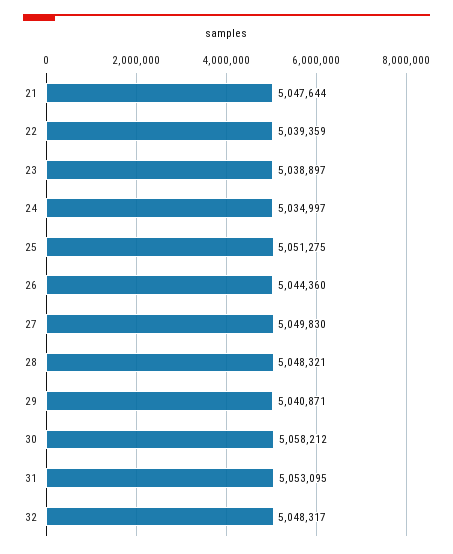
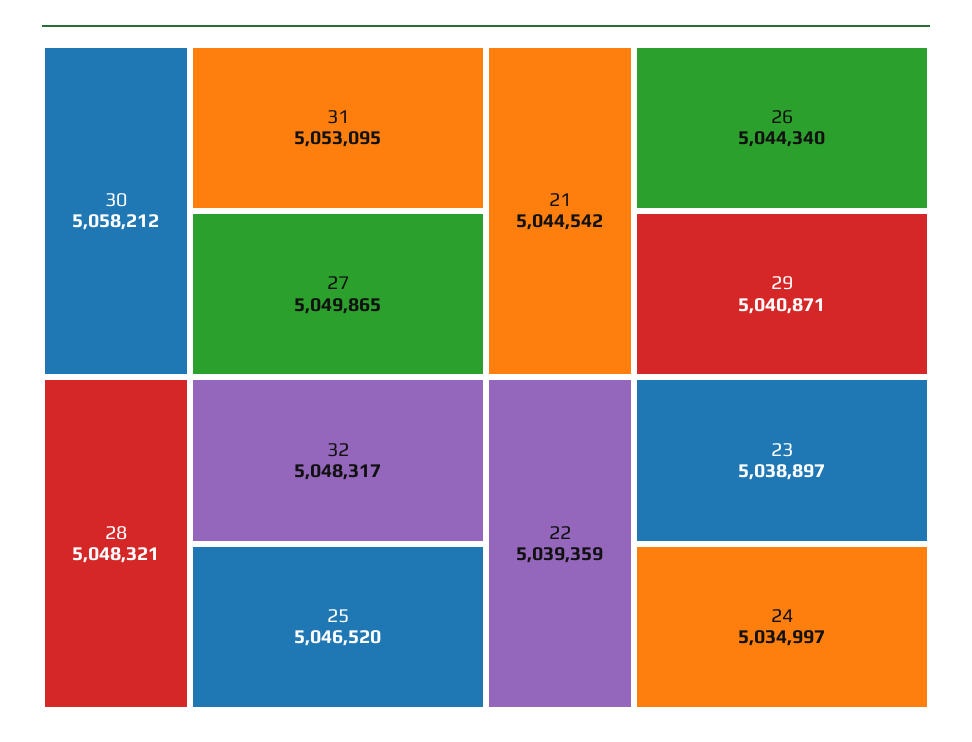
  {
-   "21": 5047644,
+   "21": 5044542,
    "22": 5039359,
    "23": 5038897,
    "24": 5034997,
-   "25": 5051275,
+   "25": 5046520,
-   "26": 5044360,
+   "26": 5044340,
-   "27": 5049830,
+   "27": 5049865,
    "28": 5048321,
    "29": 5040871,
    "30": 5058212,
    "31": 5053095,
    "32": 5048317
  }

